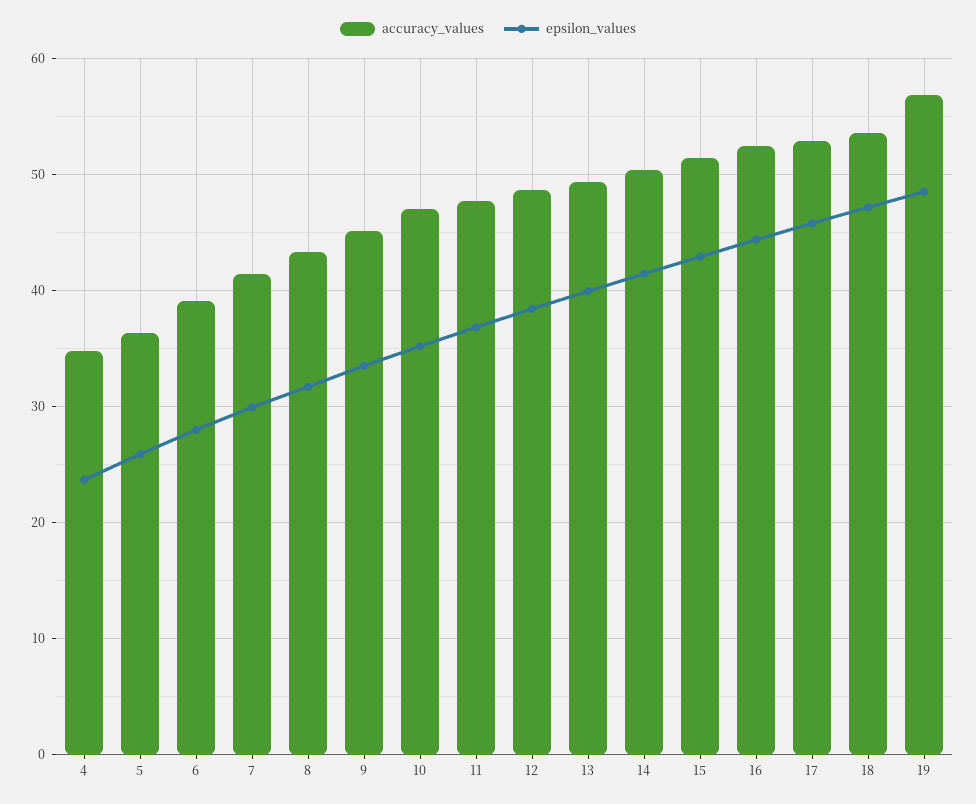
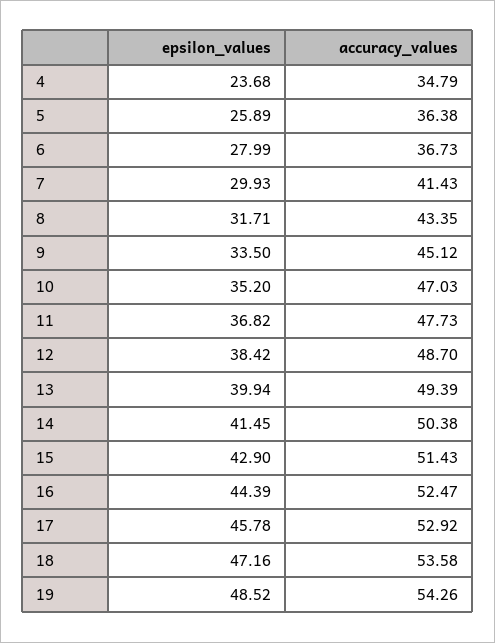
  {
    "accuracy_values": {
      "4": 34.79,
      "5": 36.38,
-     "6": 39,
+     "6": 36.73,
      "7": 41.43,
      "8": 43.35,
      "9": 45.12,
      "10": 47.03,
      "11": 47.73,
      "12": 48.7,
      "13": 49.39,
      "14": 50.38,
      "15": 51.43,
      "16": 52.47,
      "17": 52.92,
      "18": 53.58,
-     "19": 57
+     "19": 54.26
    },
    "epsilon_values": {
      "4": 23.68,
      "5": 25.89,
      "6": 27.99,
      "7": 29.93,
      "8": 31.71,
      "9": 33.5,
      "10": 35.2,
      "11": 36.82,
      "12": 38.42,
      "13": 39.94,
      "14": 41.45,
      "15": 42.9,
      "16": 44.39,
      "17": 45.78,
      "18": 47.16,
      "19": 48.52
    }
  }

